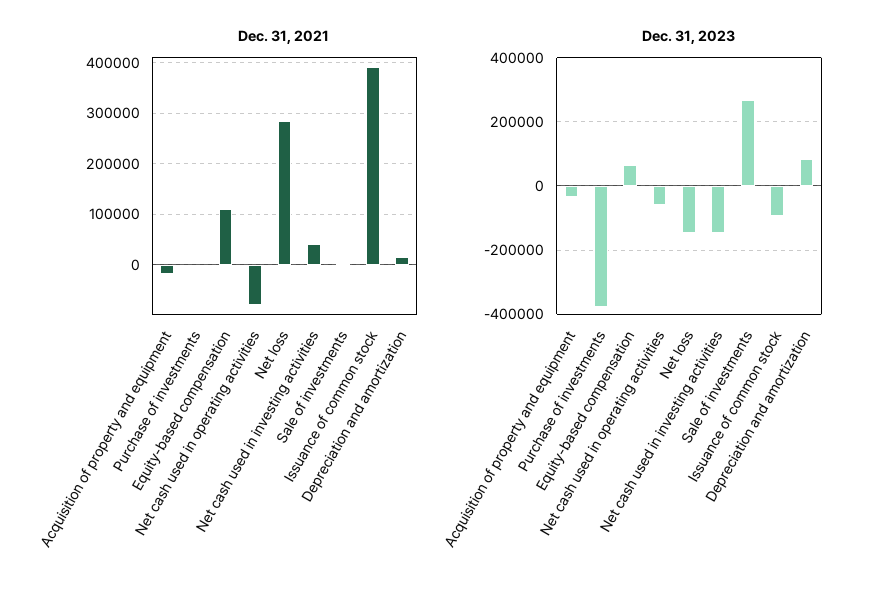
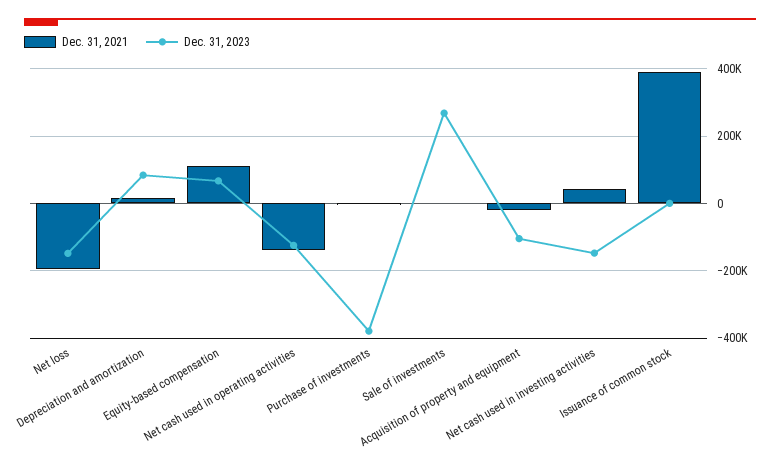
  {
    "Dec. 31, 2021": {
      "Acquisition of property and equipment": -20000,
      "Purchase of investments": 0,
      "Equity-based compensation": 120000,
-     "Net cash used in operating activities": -80000,
+     "Net cash used in operating activities": -140000,
-     "Net loss": 280000,
+     "Net loss": -200000,
      "Net cash used in investing activities": 40000,
      "Sale of investments": 0,
      "Issuance of common stock": 400000,
      "Depreciation and amortization": 20000
    },
    "Dec. 31, 2023": {
-     "Acquisition of property and equipment": -40000,
+     "Acquisition of property and equipment": -100000,
      "Purchase of investments": -380000,
      "Equity-based compensation": 60000,
-     "Net cash used in operating activities": -60000,
+     "Net cash used in operating activities": -120000,
      "Net loss": -140000,
      "Net cash used in investing activities": -140000,
      "Sale of investments": 260000,
-     "Issuance of common stock": -100000,
+     "Issuance of common stock": 0,
      "Depreciation and amortization": 80000
    }
  }

